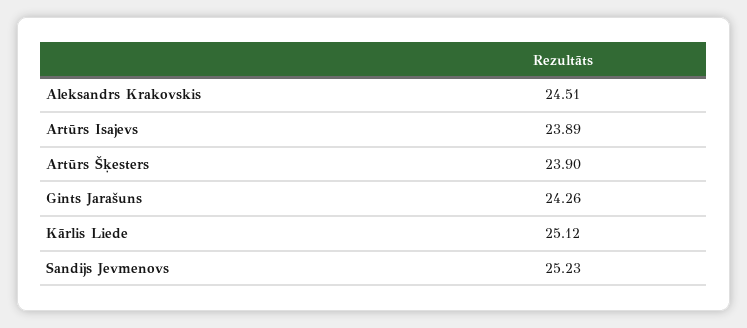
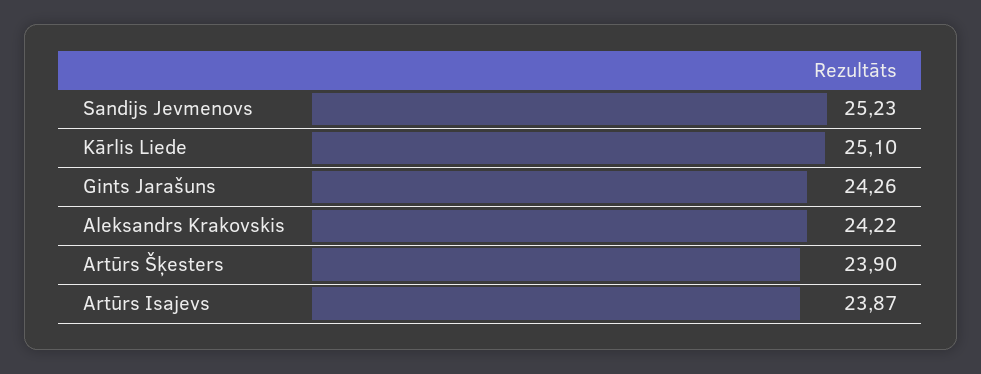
  {
-   "Aleksandrs Krakovskis": 24.51,
+   "Aleksandrs Krakovskis": 24.22,
-   "Artūrs Isajevs": 23.89,
+   "Artūrs Isajevs": 23.87,
    "Artūrs Šķesters": 23.9,
    "Gints Jarašuns": 24.26,
-   "Kārlis Liede": 25.12,
+   "Kārlis Liede": 25.1,
    "Sandijs Jevmenovs": 25.23
  }

